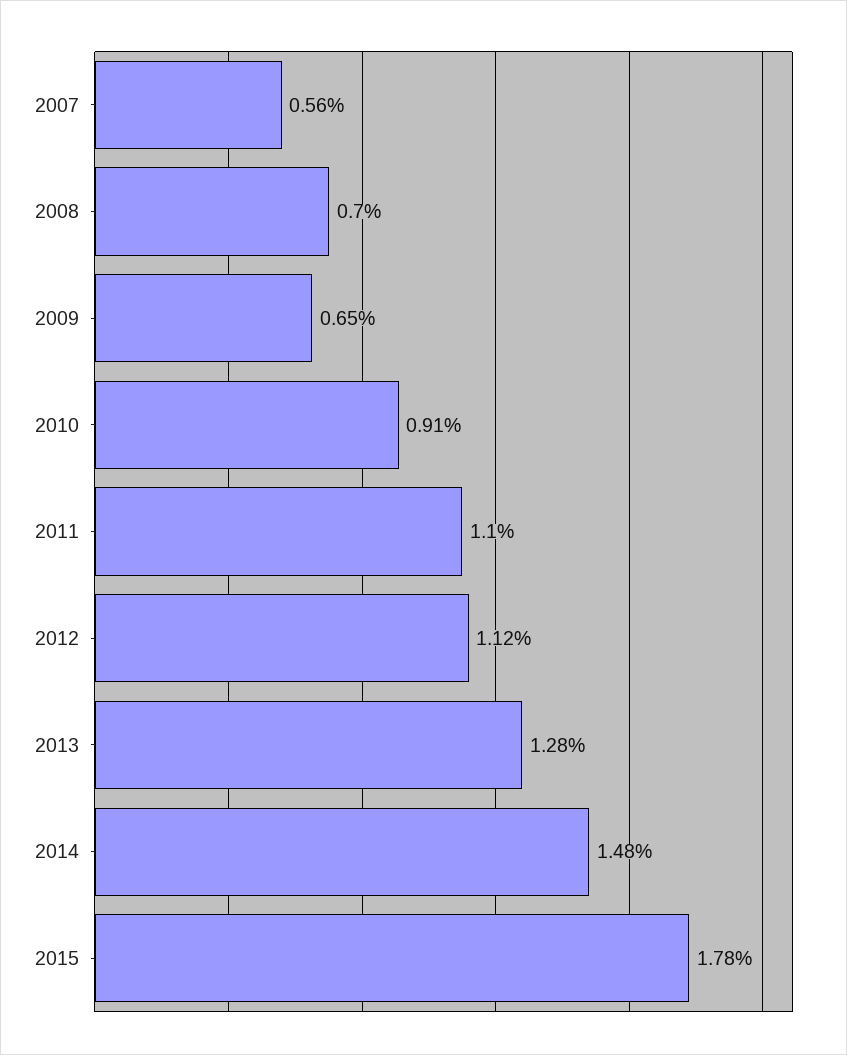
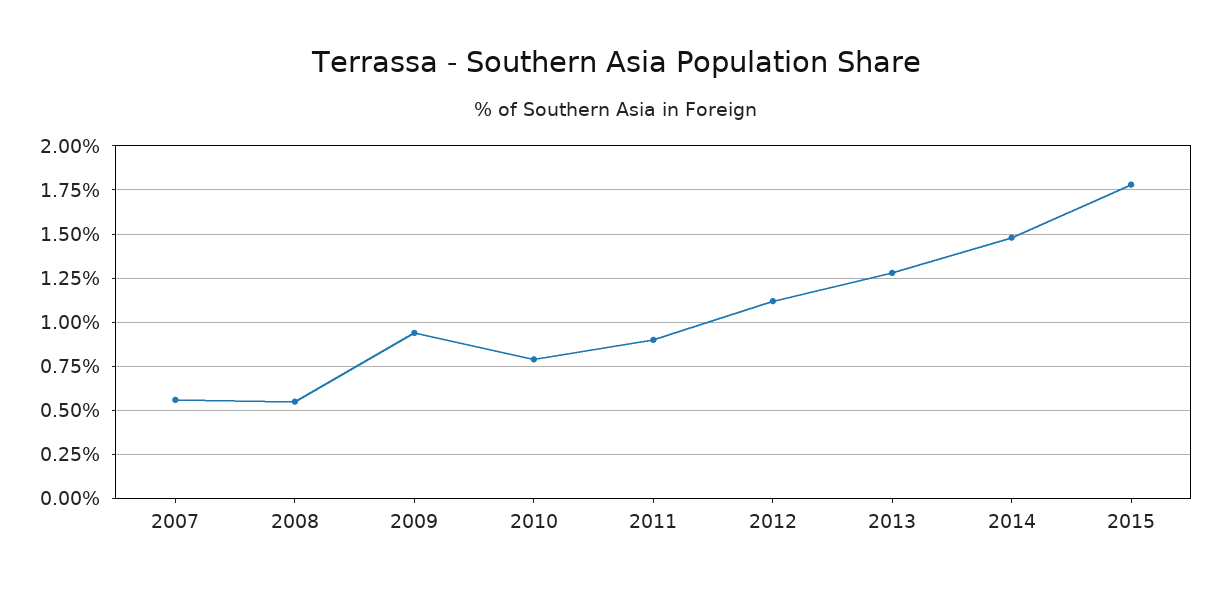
  {
    "2007": 0.56,
-   "2008": 0.7,
+   "2008": 0.55,
-   "2009": 0.65,
+   "2009": 0.95,
-   "2010": 0.91,
+   "2010": 0.8,
-   "2011": 1.1,
+   "2011": 0.9,
    "2012": 1.12,
    "2013": 1.28,
    "2014": 1.48,
    "2015": 1.78
  }

